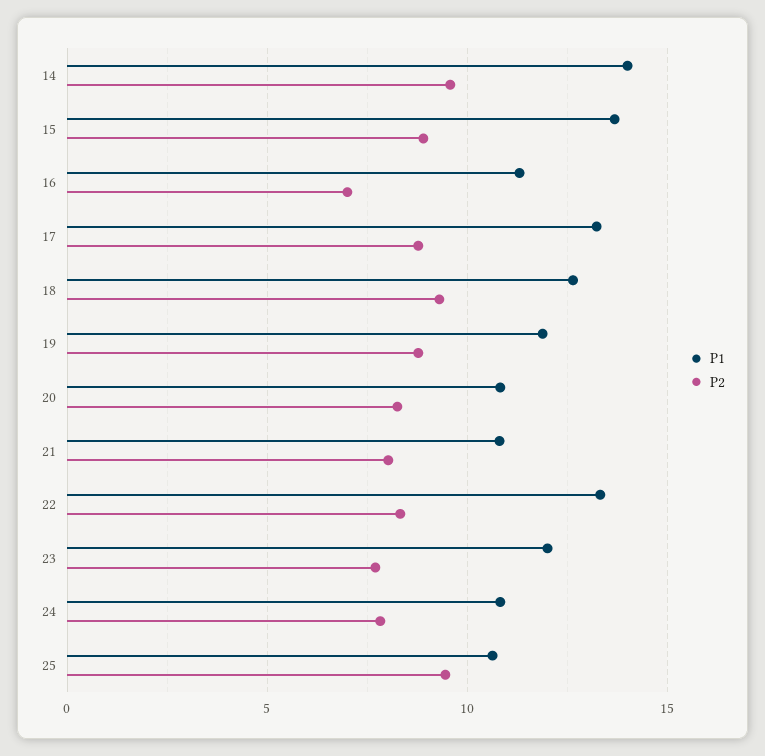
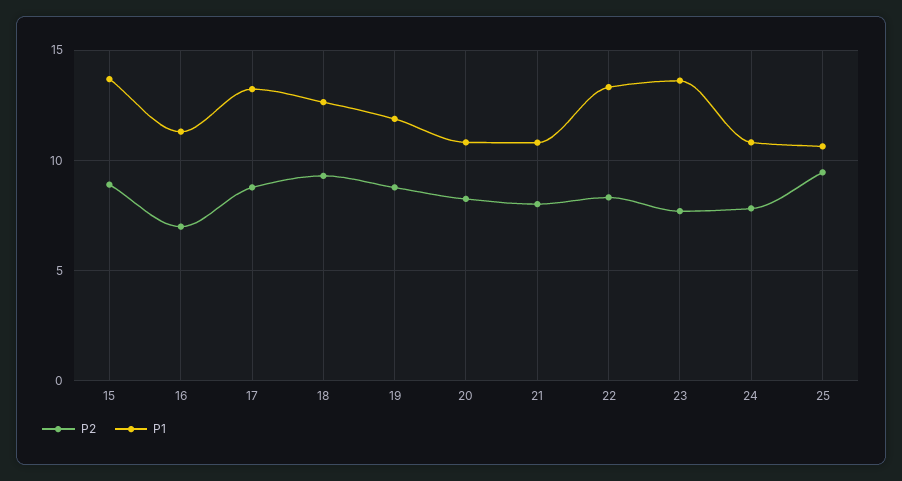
  {
    "P1": {
-     "14": 14,
      "15": 13.5,
      "16": 11.5,
      "17": 13,
      "18": 12.5,
      "19": 12,
      "20": 11,
      "21": 11,
      "22": 13.5,
-     "23": 12,
+     "23": 13.5,
      "24": 11,
      "25": 10.5
    },
    "P2": {
-     "14": 9.5,
      "15": 9,
      "16": 7,
      "17": 9,
      "18": 9.5,
      "19": 9,
      "20": 8.5,
      "21": 8,
      "22": 8.5,
      "23": 7.5,
      "24": 8,
      "25": 9.5
    }
  }

